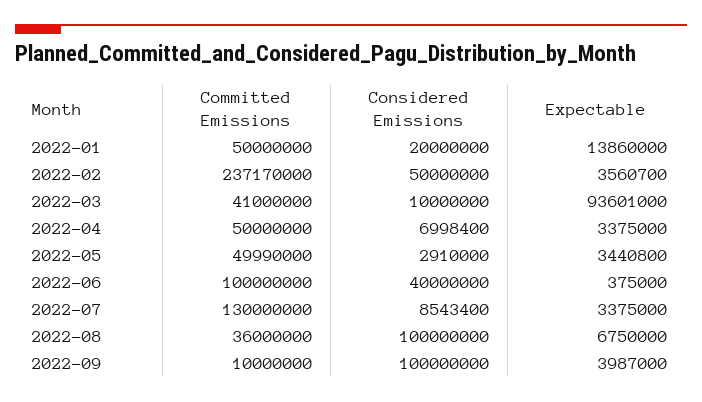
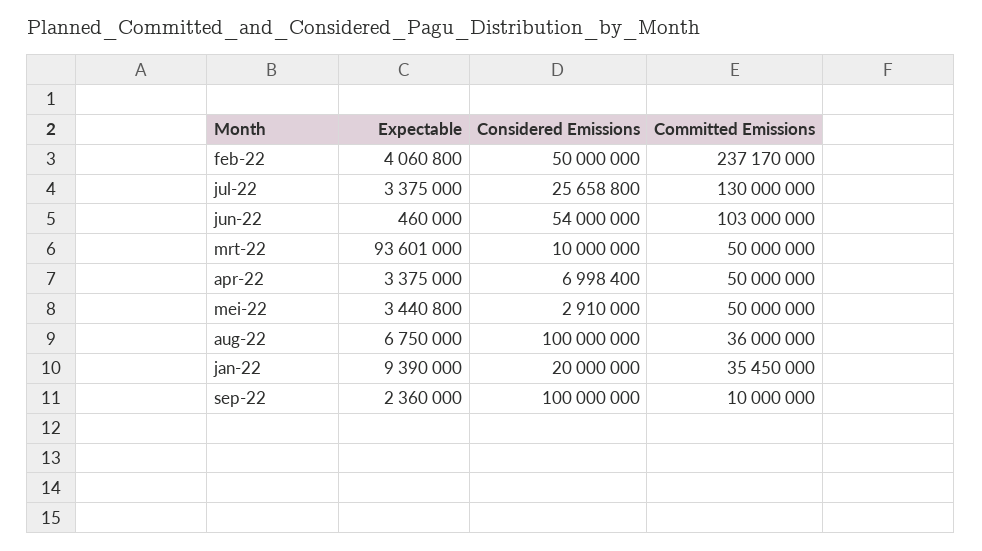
  {
    "Committed Emissions": {
-     "2022-01": 50000000,
+     "2022-01": 35450000,
      "2022-02": 237170000,
-     "2022-03": 41000000,
+     "2022-03": 50000000,
      "2022-04": 50000000,
-     "2022-05": 49990000,
+     "2022-05": 50000000,
-     "2022-06": 100000000,
+     "2022-06": 103000000,
      "2022-07": 130000000,
      "2022-08": 36000000,
      "2022-09": 10000000
    },
    "Considered Emissions": {
      "2022-01": 20000000,
      "2022-02": 50000000,
      "2022-03": 10000000,
      "2022-04": 6998400,
      "2022-05": 2910000,
-     "2022-06": 40000000,
+     "2022-06": 54000000,
-     "2022-07": 8543400,
+     "2022-07": 25658800,
      "2022-08": 100000000,
      "2022-09": 100000000
    },
    "Expectable": {
-     "2022-01": 13860000,
+     "2022-01": 9390000,
-     "2022-02": 3560700,
+     "2022-02": 4060800,
      "2022-03": 93601000,
      "2022-04": 3375000,
      "2022-05": 3440800,
-     "2022-06": 375000,
+     "2022-06": 460000,
      "2022-07": 3375000,
      "2022-08": 6750000,
-     "2022-09": 3987000
+     "2022-09": 2360000
    }
  }

